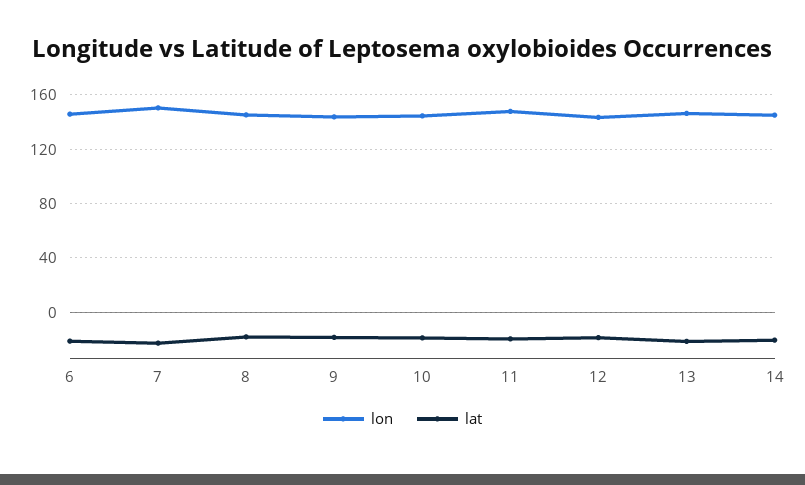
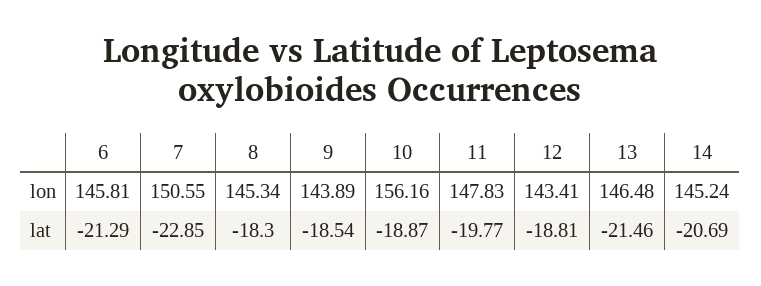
  {
    "lon": {
      "6": 145.81,
      "7": 150.55,
      "8": 145.34,
      "9": 143.89,
-     "10": 145,
+     "10": 156.16,
      "11": 147.83,
      "12": 143.41,
      "13": 146.48,
      "14": 145.24
    },
    "lat": {
      "6": -21.29,
      "7": -22.85,
      "8": -18.3,
      "9": -18.54,
      "10": -18.87,
      "11": -19.77,
      "12": -18.81,
      "13": -21.46,
      "14": -20.69
    }
  }

